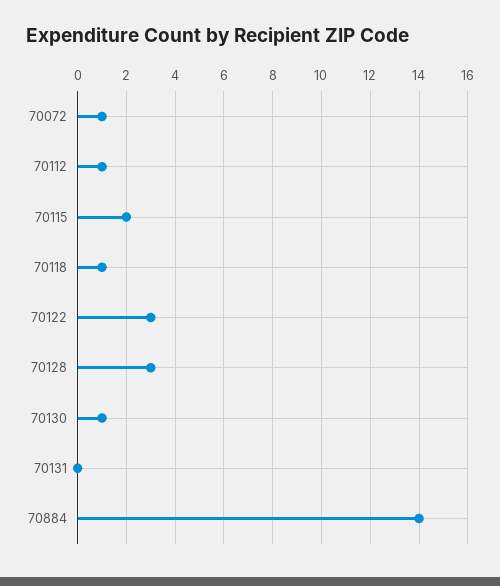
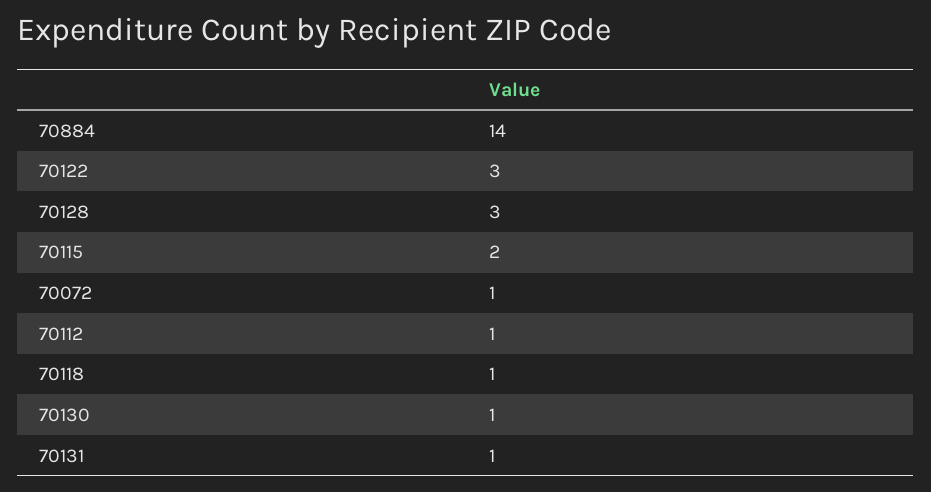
  {
    "70072": 1,
    "70112": 1,
    "70115": 2,
    "70118": 1,
    "70122": 3,
    "70128": 3,
    "70130": 1,
-   "70131": 0,
+   "70131": 1,
    "70884": 14
  }

